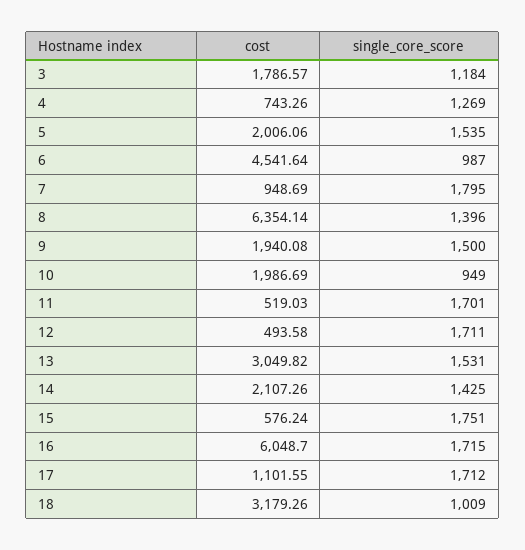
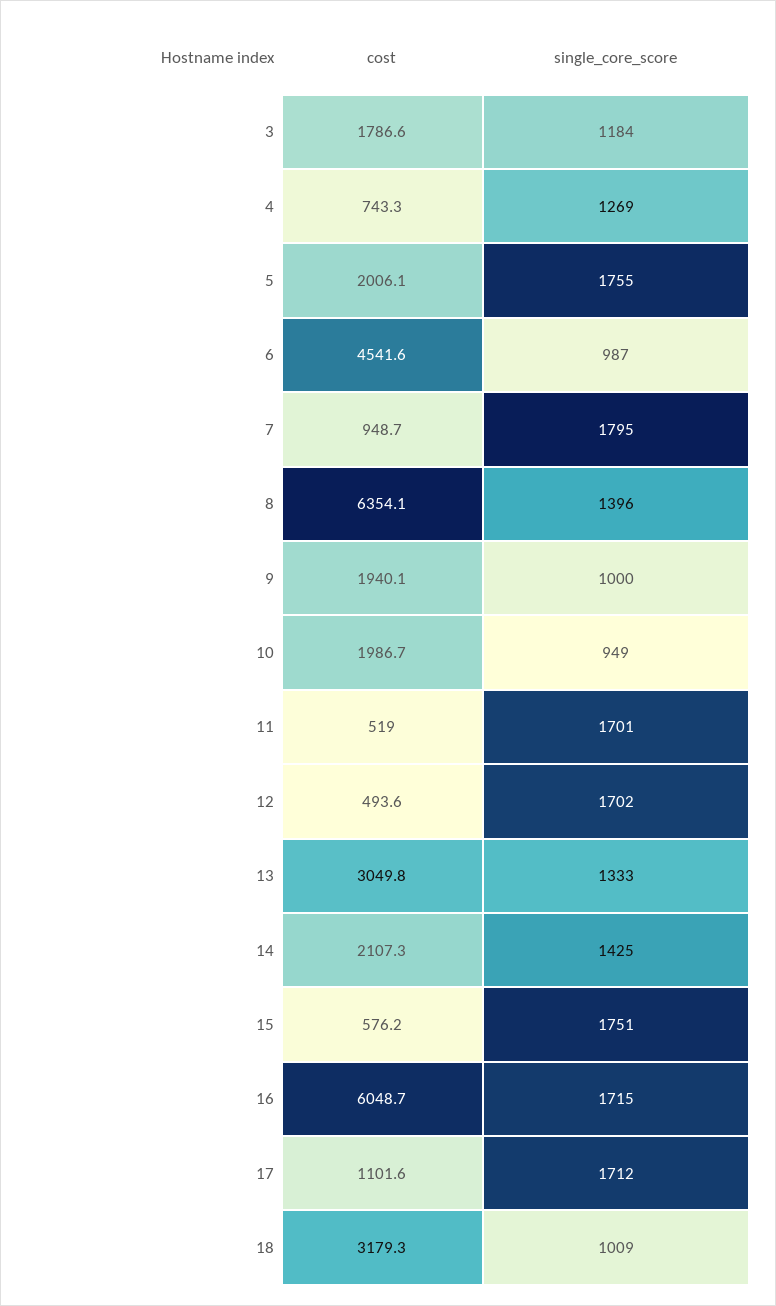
  {
    "cost": {
      "3": 1786.57,
      "4": 743.26,
      "5": 2006.06,
      "6": 4541.64,
      "7": 948.69,
      "8": 6354.14,
      "9": 1940.08,
      "10": 1986.69,
      "11": 519.03,
      "12": 493.58,
      "13": 3049.82,
      "14": 2107.26,
      "15": 576.24,
      "16": 6048.7,
      "17": 1101.55,
      "18": 3179.26
    },
    "single_core_score": {
      "3": 1184,
      "4": 1269,
-     "5": 1535,
+     "5": 1755,
      "6": 987,
      "7": 1795,
      "8": 1396,
-     "9": 1500,
+     "9": 1000,
      "10": 949,
      "11": 1701,
-     "12": 1711,
+     "12": 1702,
-     "13": 1531,
+     "13": 1333,
      "14": 1425,
      "15": 1751,
      "16": 1715,
      "17": 1712,
      "18": 1009
    }
  }

